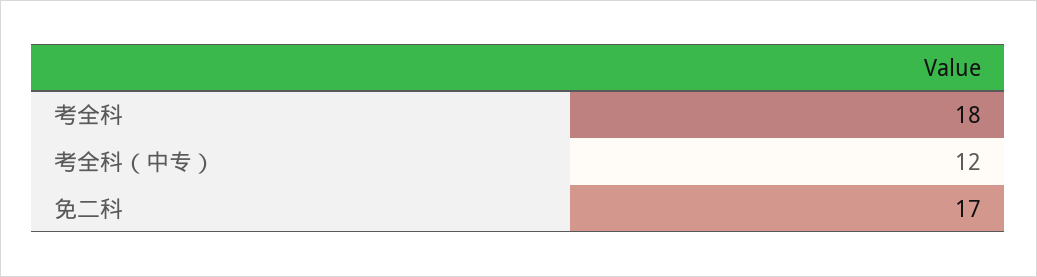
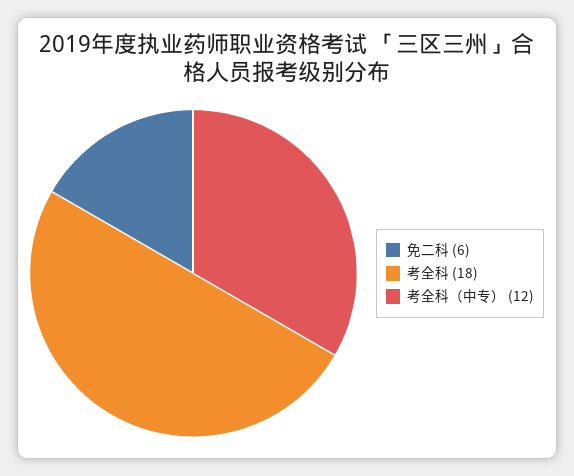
  {
    "考全科": 18,
    "考全科（中专）": 12,
-   "免二科": 17
+   "免二科": 6
  }

